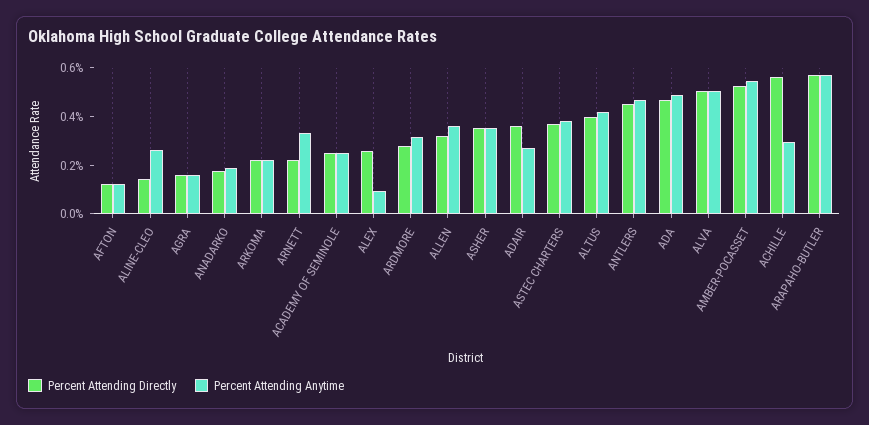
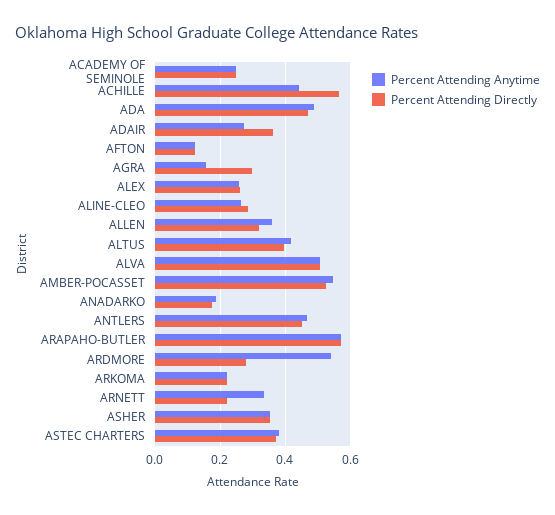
  {
    "Percent Attending Directly": {
      "AFTON": 0.12,
-     "ALINE-CLEO": 0.15,
+     "ALINE-CLEO": 0.28,
-     "AGRA": 0.15,
+     "AGRA": 0.3,
      "ANADARKO": 0.18,
      "ARKOMA": 0.22,
      "ARNETT": 0.22,
      "ACADEMY OF SEMINOLE": 0.26,
      "ALEX": 0.26,
      "ARDMORE": 0.28,
      "ALLEN": 0.32,
      "ASHER": 0.36,
      "ADAIR": 0.36,
      "ASTEC CHARTERS": 0.38,
      "ALTUS": 0.4,
      "ANTLERS": 0.46,
      "ADA": 0.46,
      "ALVA": 0.5,
      "AMBER-POCASSET": 0.52,
      "ACHILLE": 0.56,
      "ARAPAHO-BUTLER": 0.58
    },
    "Percent Attending Anytime": {
      "AFTON": 0.12,
      "ALINE-CLEO": 0.26,
      "AGRA": 0.16,
      "ANADARKO": 0.18,
      "ARKOMA": 0.22,
      "ARNETT": 0.34,
      "ACADEMY OF SEMINOLE": 0.26,
-     "ALEX": 0.1,
+     "ALEX": 0.26,
-     "ARDMORE": 0.3,
+     "ARDMORE": 0.54,
      "ALLEN": 0.36,
      "ASHER": 0.36,
      "ADAIR": 0.28,
      "ASTEC CHARTERS": 0.38,
      "ALTUS": 0.42,
      "ANTLERS": 0.46,
      "ADA": 0.48,
      "ALVA": 0.5,
      "AMBER-POCASSET": 0.54,
-     "ACHILLE": 0.3,
+     "ACHILLE": 0.44,
      "ARAPAHO-BUTLER": 0.58
    }
  }

